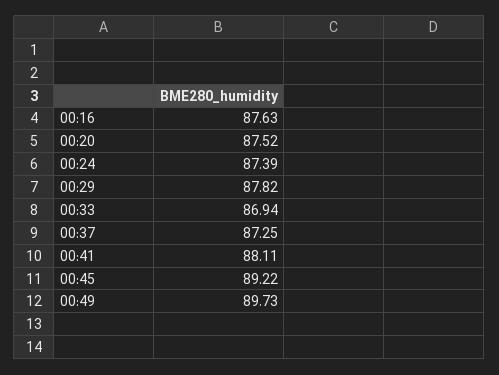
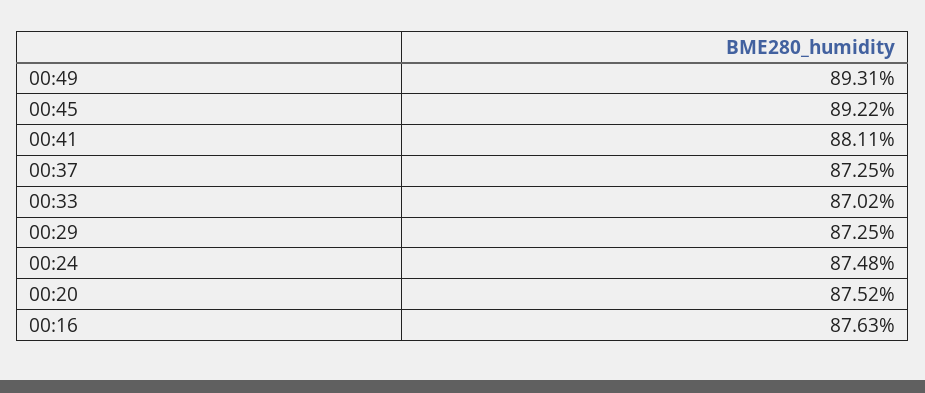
  {
    "00:16": 87.63,
    "00:20": 87.52,
-   "00:24": 87.39,
+   "00:24": 87.48,
-   "00:29": 87.82,
+   "00:29": 87.25,
-   "00:33": 86.94,
+   "00:33": 87.02,
    "00:37": 87.25,
    "00:41": 88.11,
    "00:45": 89.22,
-   "00:49": 89.73
+   "00:49": 89.31
  }

